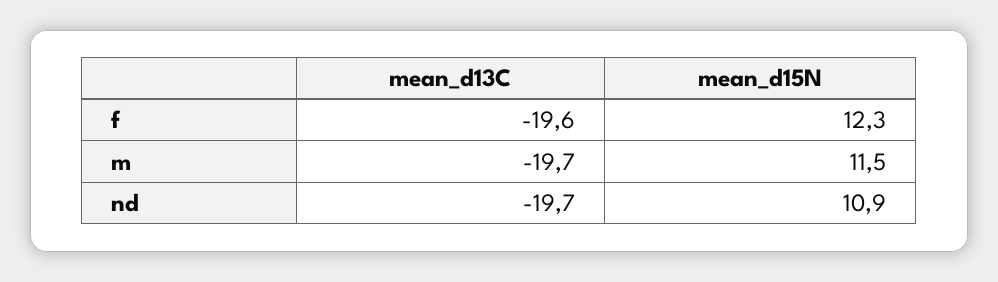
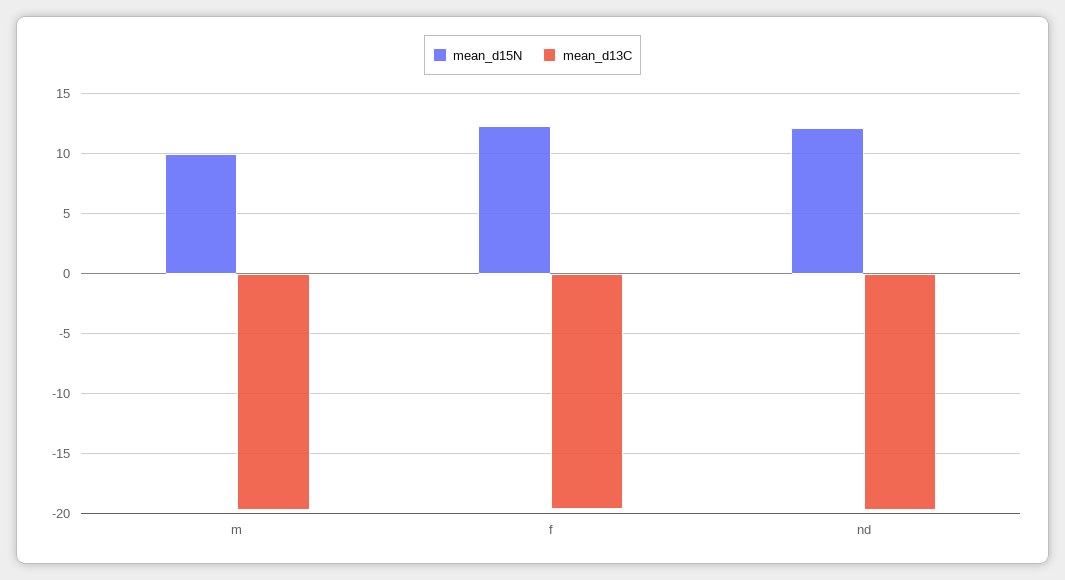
  {
    "mean_d13C": {
      "f": -19.6,
      "m": -19.7,
      "nd": -19.7
    },
    "mean_d15N": {
      "f": 12.3,
-     "m": 11.5,
+     "m": 10,
-     "nd": 10.9
+     "nd": 12
    }
  }

